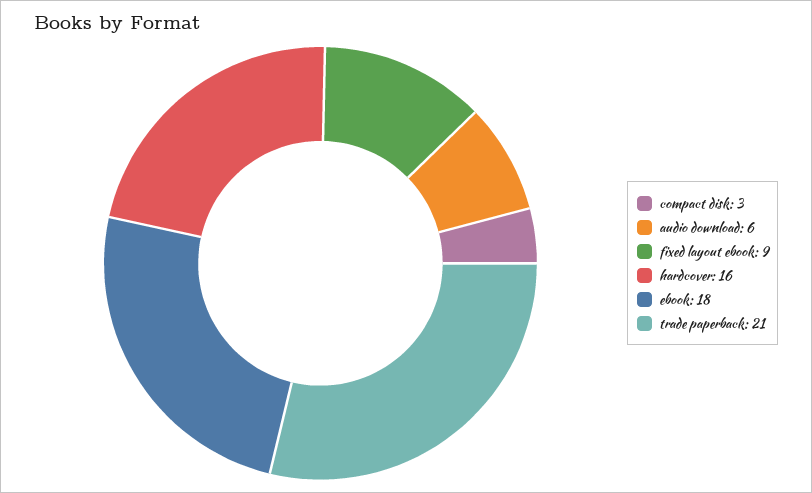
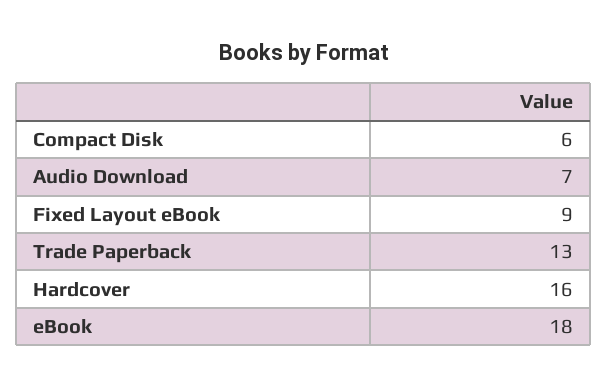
  {
-   "compact disk": 3,
+   "compact disk": 6,
-   "audio download": 6,
+   "audio download": 7,
    "fixed layout ebook": 9,
    "hardcover": 16,
    "ebook": 18,
-   "trade paperback": 21
+   "trade paperback": 13
  }

